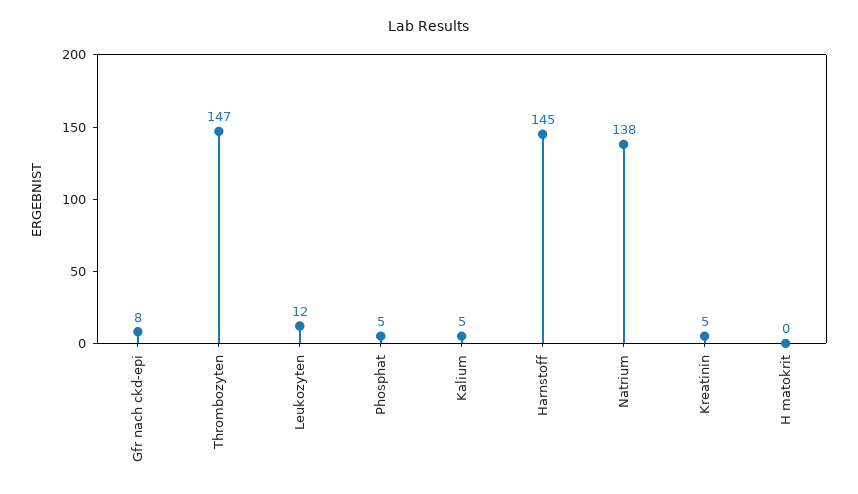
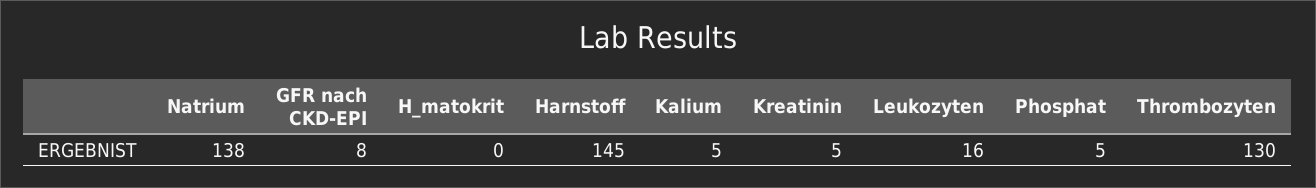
  {
    "Gfr nach ckd-epi": 8,
-   "Thrombozyten": 147,
+   "Thrombozyten": 130,
-   "Leukozyten": 12,
+   "Leukozyten": 16,
    "Phosphat": 5,
    "Kalium": 5,
    "Harnstoff": 145,
    "Natrium": 138,
    "Kreatinin": 5,
    "H matokrit": 0
  }

